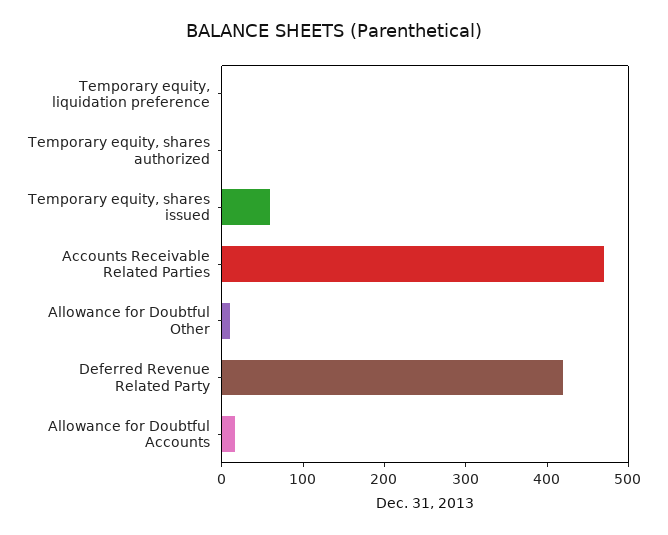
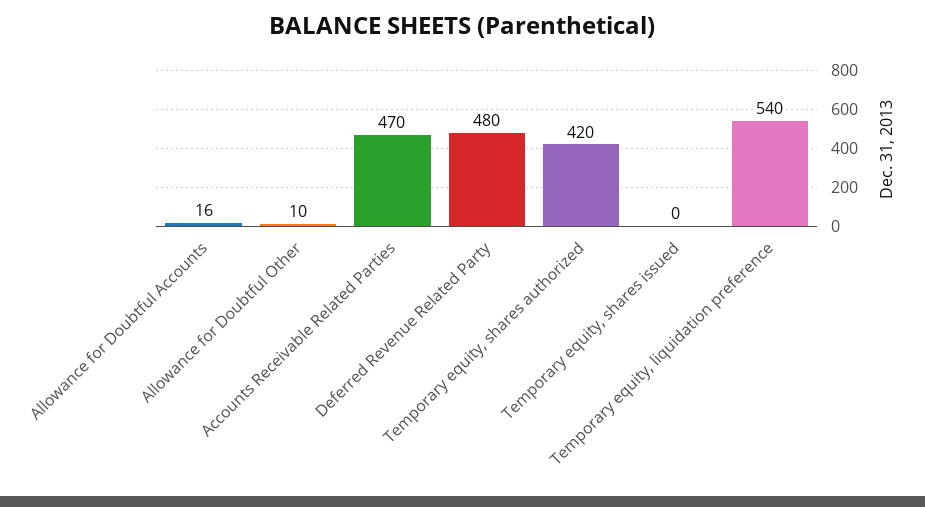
  {
-   "Temporary equity, liquidation preference": 0,
+   "Temporary equity, liquidation preference": 540,
-   "Temporary equity, shares authorized": 0,
+   "Temporary equity, shares authorized": 420,
-   "Temporary equity, shares issued": 60,
+   "Temporary equity, shares issued": 0,
    "Accounts Receivable Related Parties": 470,
    "Allowance for Doubtful Other": 10,
-   "Deferred Revenue Related Party": 420,
+   "Deferred Revenue Related Party": 480,
    "Allowance for Doubtful Accounts": 16
  }

